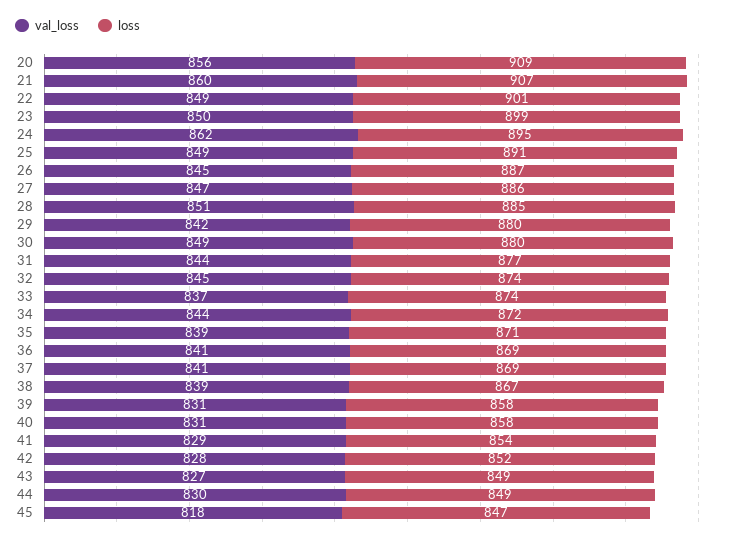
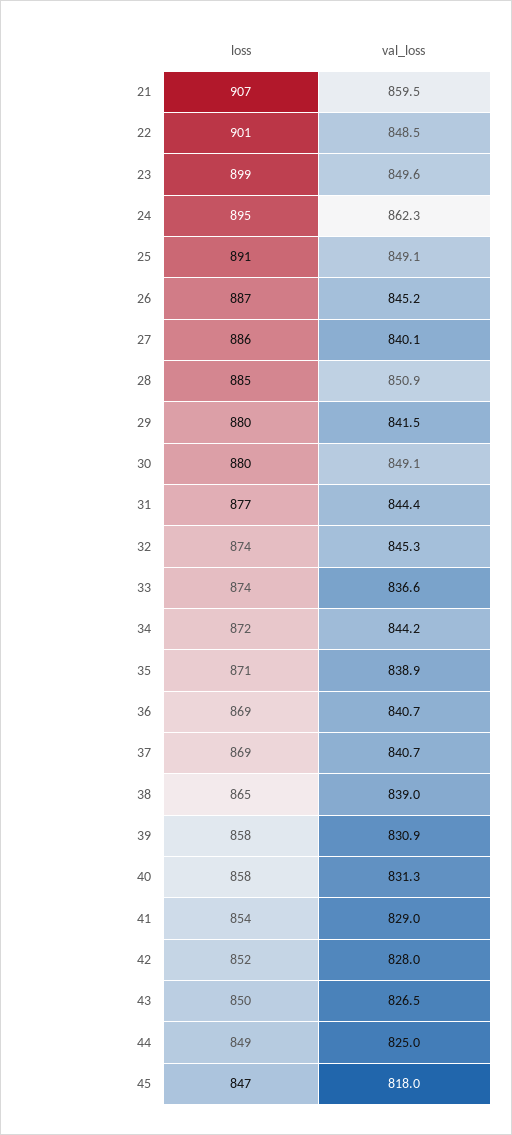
  {
    "val_loss": {
-     "20": 856,
      "21": 859.5,
      "22": 848.5,
      "23": 849.6,
      "24": 862.3,
      "25": 849.1,
      "26": 845.2,
-     "27": 847,
+     "27": 840.1,
      "28": 850.9,
      "29": 841.5,
      "30": 849.1,
      "31": 844.4,
      "32": 845.3,
      "33": 836.6,
      "34": 844.2,
      "35": 838.9,
      "36": 840.7,
      "37": 840.7,
      "38": 839,
      "39": 830.9,
      "40": 831.3,
      "41": 829,
      "42": 828,
      "43": 826.5,
-     "44": 830,
+     "44": 825,
      "45": 818
    },
    "loss": {
-     "20": 909,
      "21": 907,
      "22": 901,
      "23": 899,
      "24": 895,
      "25": 891,
      "26": 887,
      "27": 886,
      "28": 885,
      "29": 880,
      "30": 880,
      "31": 877,
      "32": 874,
      "33": 874,
      "34": 872,
      "35": 871,
      "36": 869,
      "37": 869,
-     "38": 867,
+     "38": 865,
      "39": 858,
      "40": 858,
      "41": 854,
      "42": 852,
-     "43": 849,
+     "43": 850,
      "44": 849,
      "45": 847
    }
  }

